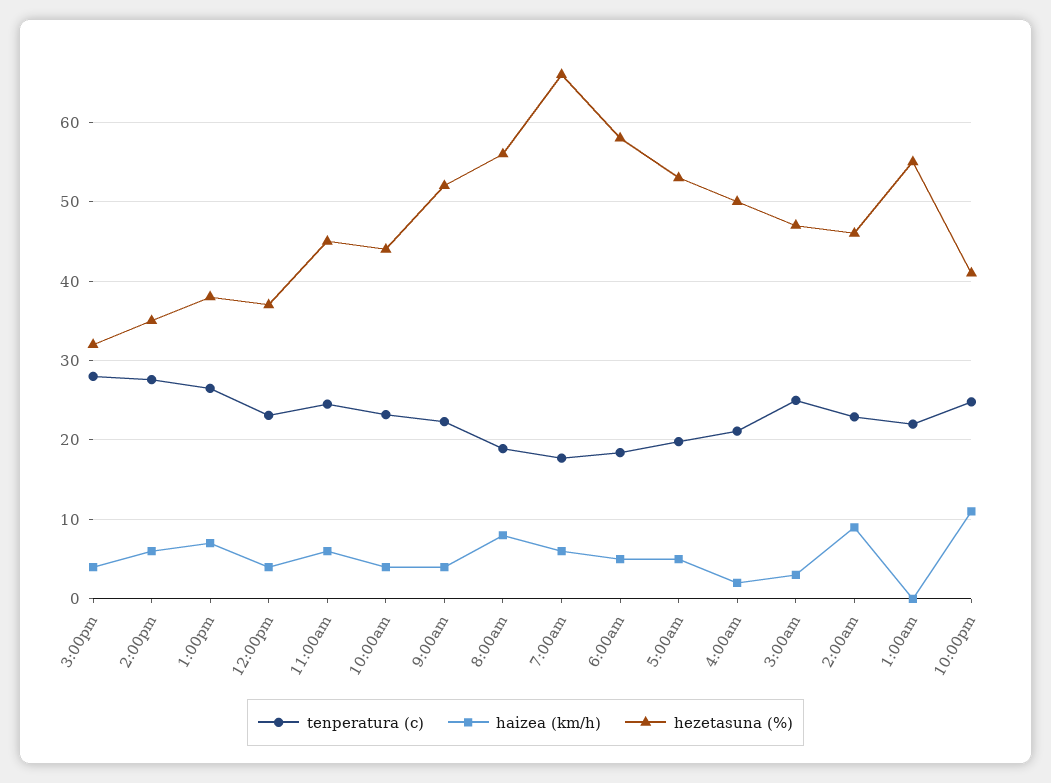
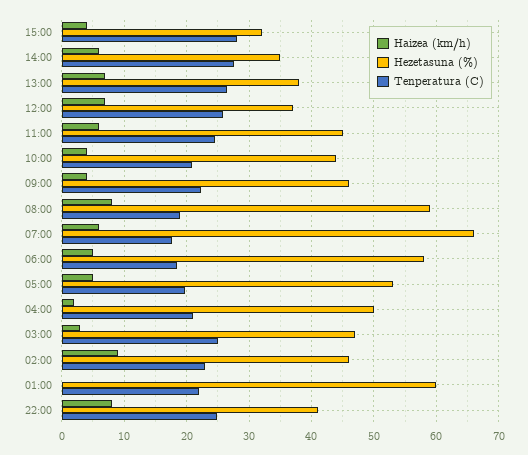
  {
    "tenperatura (c)": {
      "3:00pm": 28,
      "2:00pm": 28,
      "1:00pm": 27,
-     "12:00pm": 23,
+     "12:00pm": 26,
      "11:00am": 25,
-     "10:00am": 23,
+     "10:00am": 21,
      "9:00am": 22,
      "8:00am": 19,
      "7:00am": 18,
      "6:00am": 18,
      "5:00am": 20,
      "4:00am": 21,
      "3:00am": 25,
      "2:00am": 23,
      "1:00am": 22,
      "10:00pm": 25
    },
    "haizea (km/h)": {
      "3:00pm": 4,
      "2:00pm": 6,
      "1:00pm": 7,
-     "12:00pm": 4,
+     "12:00pm": 7,
      "11:00am": 6,
      "10:00am": 4,
      "9:00am": 4,
      "8:00am": 8,
      "7:00am": 6,
      "6:00am": 5,
      "5:00am": 5,
      "4:00am": 2,
      "3:00am": 3,
      "2:00am": 9,
      "1:00am": 0,
-     "10:00pm": 11
+     "10:00pm": 8
    },
    "hezetasuna (%)": {
      "3:00pm": 32,
      "2:00pm": 35,
      "1:00pm": 38,
      "12:00pm": 37,
      "11:00am": 45,
      "10:00am": 44,
-     "9:00am": 52,
+     "9:00am": 46,
-     "8:00am": 56,
+     "8:00am": 59,
      "7:00am": 66,
      "6:00am": 58,
      "5:00am": 53,
      "4:00am": 50,
      "3:00am": 47,
      "2:00am": 46,
-     "1:00am": 55,
+     "1:00am": 60,
      "10:00pm": 41
    }
  }

